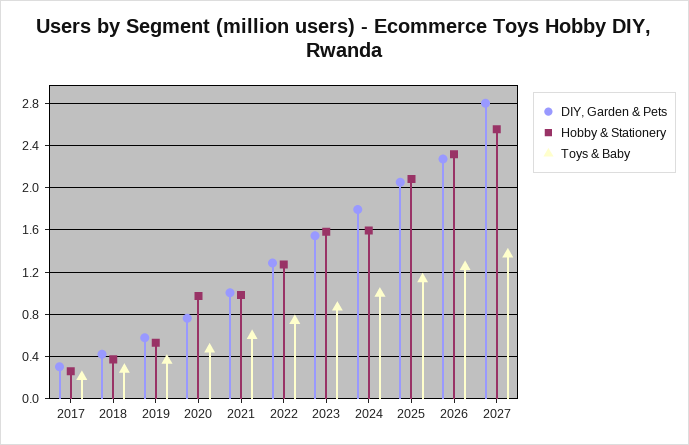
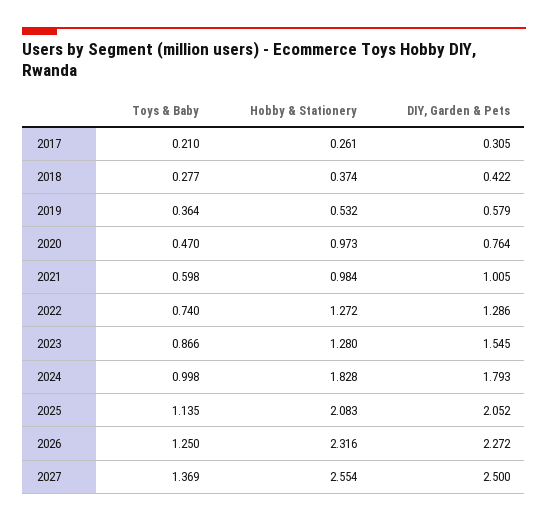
  {
    "DIY, Garden & Pets": {
      "2017": 0.305,
      "2018": 0.422,
      "2019": 0.579,
      "2020": 0.764,
      "2021": 1.005,
      "2022": 1.286,
      "2023": 1.545,
      "2024": 1.793,
      "2025": 2.052,
      "2026": 2.272,
-     "2027": 2.8
+     "2027": 2.5
    },
    "Hobby & Stationery": {
      "2017": 0.261,
      "2018": 0.374,
      "2019": 0.532,
      "2020": 0.973,
      "2021": 0.984,
      "2022": 1.272,
-     "2023": 1.6,
+     "2023": 1.28,
-     "2024": 1.6,
+     "2024": 1.828,
      "2025": 2.083,
      "2026": 2.316,
      "2027": 2.554
    },
    "Toys & Baby": {
      "2017": 0.21,
      "2018": 0.277,
      "2019": 0.364,
      "2020": 0.47,
      "2021": 0.598,
      "2022": 0.74,
      "2023": 0.866,
      "2024": 0.998,
      "2025": 1.135,
      "2026": 1.25,
      "2027": 1.369
    }
  }

